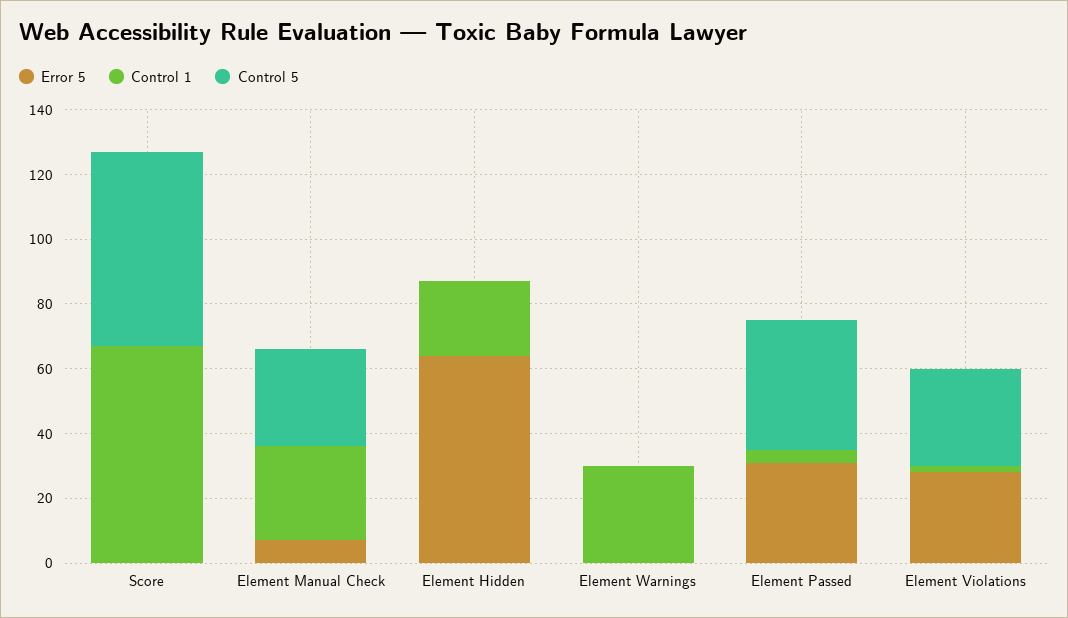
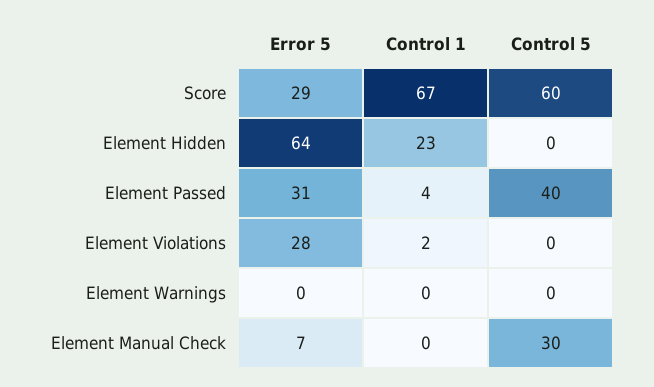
  {
    "Error 5": {
-     "Score": 0,
+     "Score": 29,
      "Element Manual Check": 7,
      "Element Hidden": 64,
      "Element Warnings": 0,
      "Element Passed": 31,
      "Element Violations": 28
    },
    "Control 1": {
      "Score": 67,
-     "Element Manual Check": 30,
+     "Element Manual Check": 0,
      "Element Hidden": 23,
-     "Element Warnings": 30,
+     "Element Warnings": 0,
      "Element Passed": 4,
      "Element Violations": 2
    },
    "Control 5": {
      "Score": 60,
      "Element Manual Check": 30,
      "Element Hidden": 0,
      "Element Warnings": 0,
      "Element Passed": 40,
-     "Element Violations": 30
+     "Element Violations": 0
    }
  }

